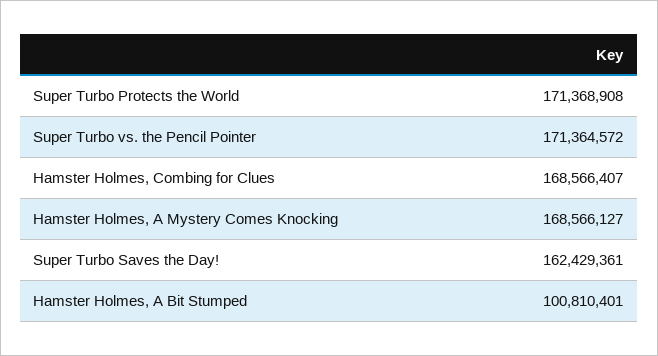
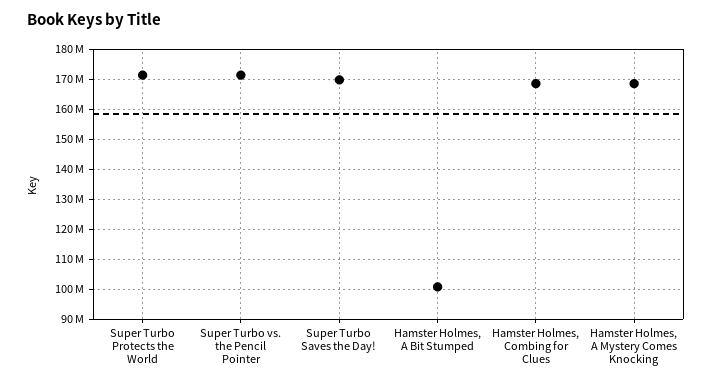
  {
    "Super Turbo Protects the World": 171368908,
    "Super Turbo vs. the Pencil Pointer": 171364572,
    "Hamster Holmes, Combing for Clues": 168566407,
    "Hamster Holmes, A Mystery Comes Knocking": 168566127,
-   "Super Turbo Saves the Day!": 162429361,
+   "Super Turbo Saves the Day!": 170000000,
    "Hamster Holmes, A Bit Stumped": 100810401
  }

